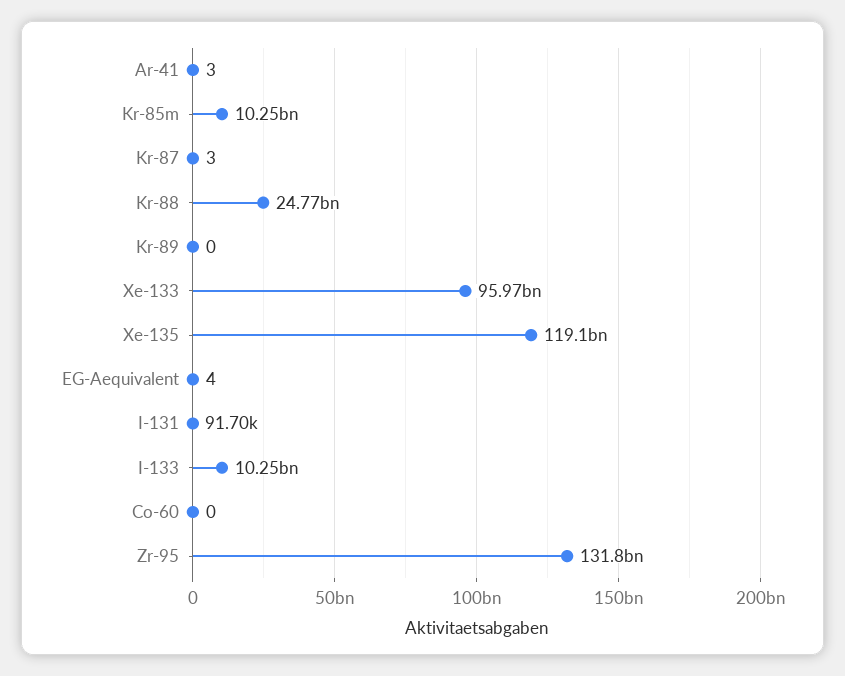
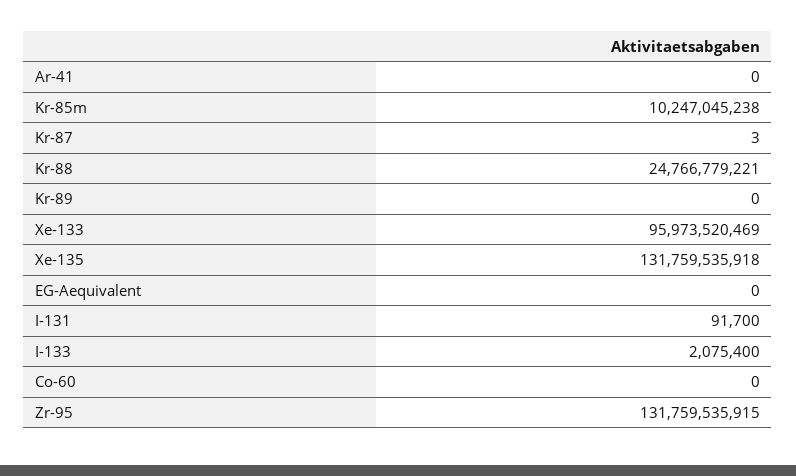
  {
-   "Ar-41": 3,
+   "Ar-41": 0,
    "Kr-85m": 10247045238,
    "Kr-87": 3,
    "Kr-88": 24766779221,
    "Kr-89": 0,
    "Xe-133": 95973520469,
-   "Xe-135": 119100000000,
+   "Xe-135": 131759535918,
-   "EG-Aequivalent": 4,
+   "EG-Aequivalent": 0,
    "I-131": 91700,
-   "I-133": 10250000000,
+   "I-133": 2075400,
    "Co-60": 0,
    "Zr-95": 131759535915
  }

